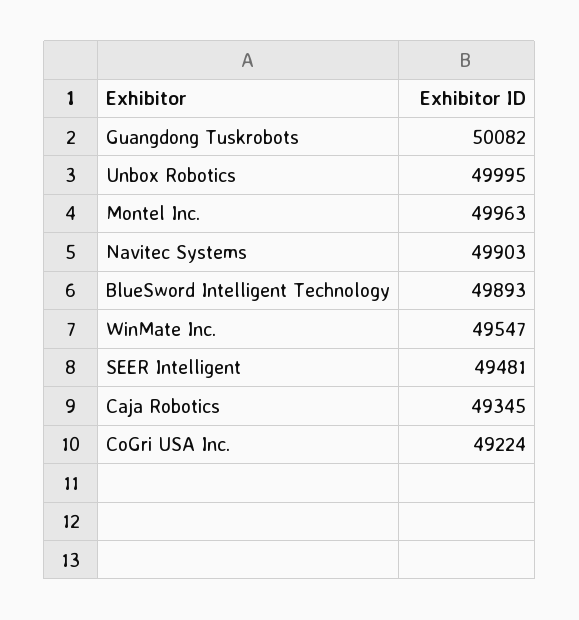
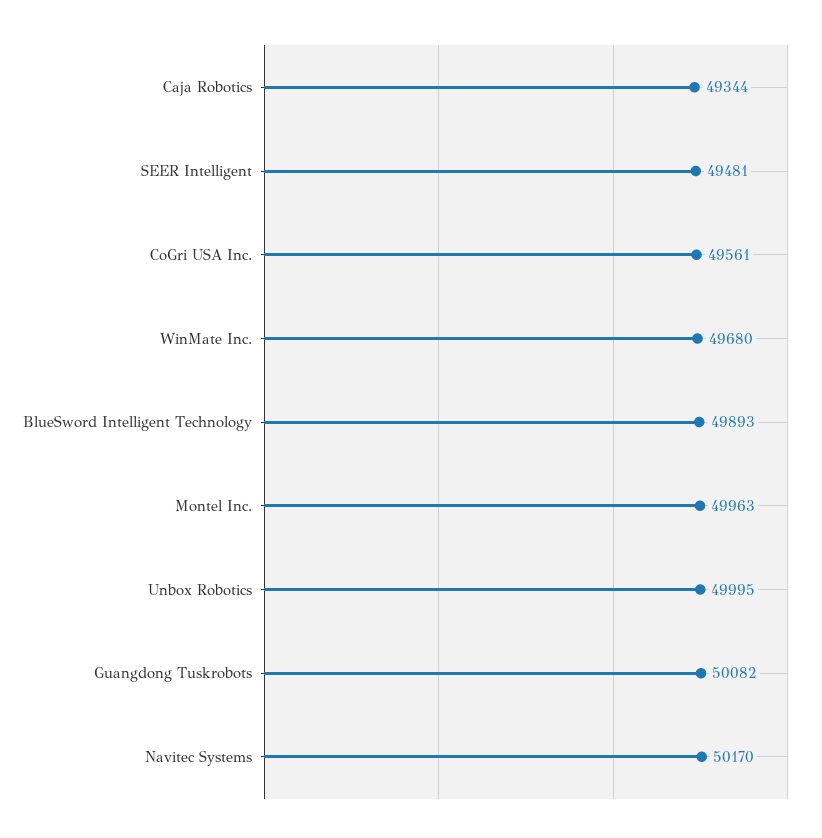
  {
    "Guangdong Tuskrobots": 50082,
    "Unbox Robotics": 49995,
    "Montel Inc.": 49963,
-   "Navitec Systems": 49903,
+   "Navitec Systems": 50170,
    "BlueSword Intelligent Technology": 49893,
-   "WinMate Inc.": 49547,
+   "WinMate Inc.": 49680,
    "SEER Intelligent": 49481,
-   "Caja Robotics": 49345,
+   "Caja Robotics": 49344,
-   "CoGri USA Inc.": 49224
+   "CoGri USA Inc.": 49561
  }

